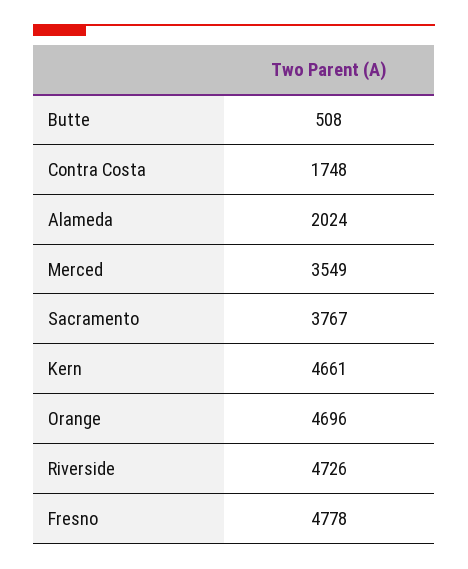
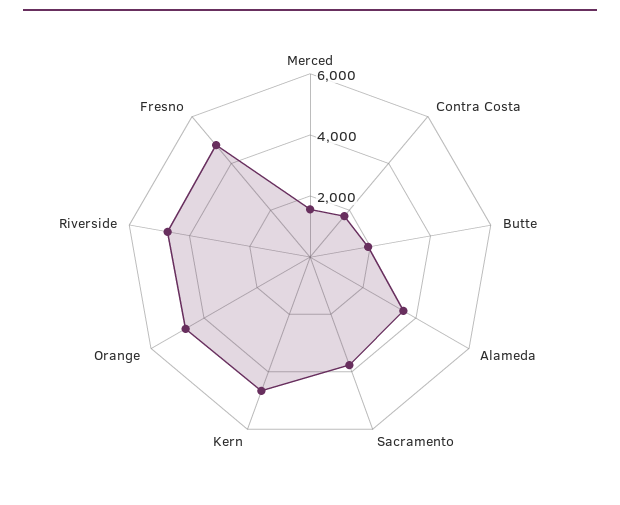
  {
-   "Butte": 508,
+   "Butte": 2000,
    "Contra Costa": 1748,
-   "Alameda": 2024,
+   "Alameda": 3500,
-   "Merced": 3549,
+   "Merced": 1500,
    "Sacramento": 3767,
    "Kern": 4661,
    "Orange": 4696,
    "Riverside": 4726,
    "Fresno": 4778
  }

